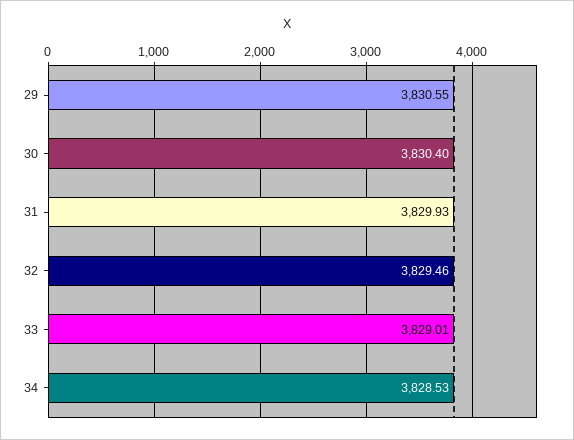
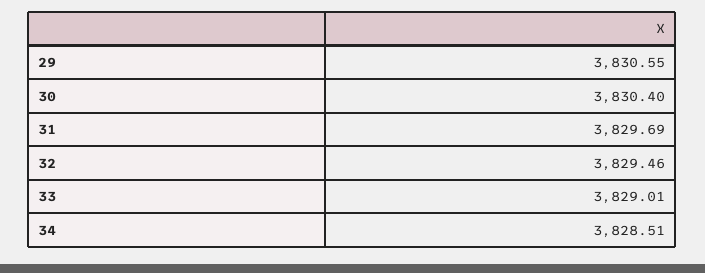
  {
    "29": 3830.55,
    "30": 3830.4,
-   "31": 3829.93,
+   "31": 3829.69,
    "32": 3829.46,
    "33": 3829.01,
-   "34": 3828.53
+   "34": 3828.51
  }

